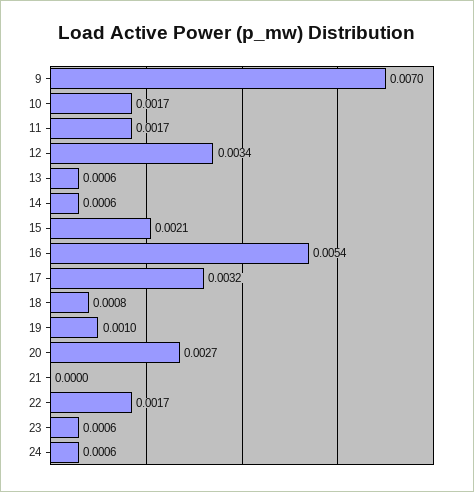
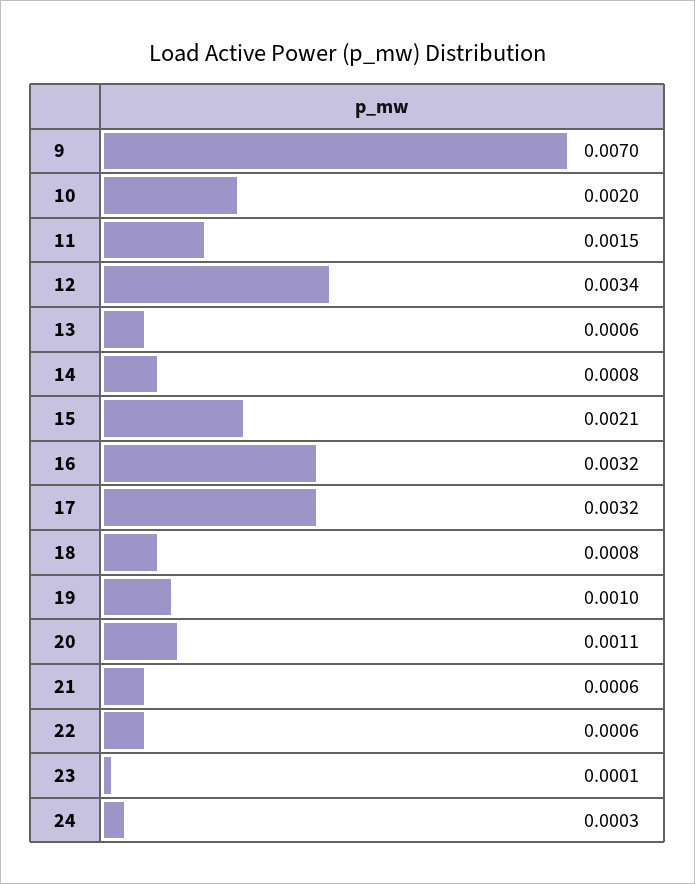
  {
    "9": 0.007,
-   "10": 0.0017,
+   "10": 0.002,
-   "11": 0.0017,
+   "11": 0.0015,
    "12": 0.0034,
    "13": 0.0006,
-   "14": 0.0006,
+   "14": 0.0008,
    "15": 0.0021,
-   "16": 0.0054,
+   "16": 0.0032,
    "17": 0.0032,
    "18": 0.0008,
    "19": 0.001,
-   "20": 0.0027,
+   "20": 0.0011,
-   "21": 0,
+   "21": 0.0006,
-   "22": 0.0017,
+   "22": 0.0006,
-   "23": 0.0006,
+   "23": 0.0001,
-   "24": 0.0006
+   "24": 0.0003
  }

